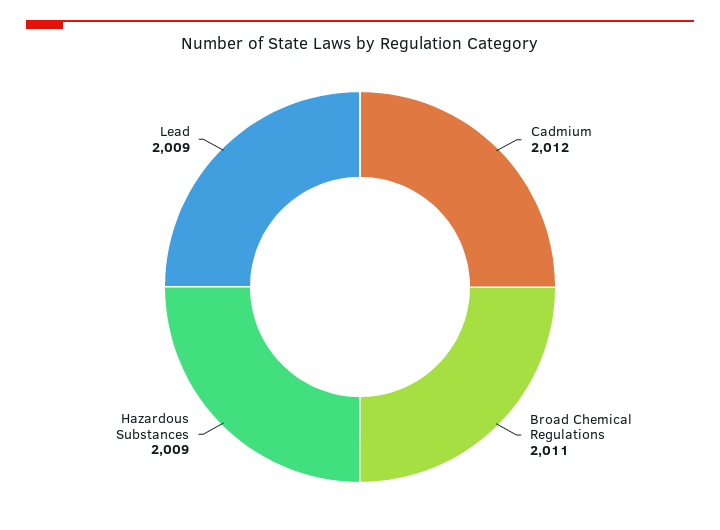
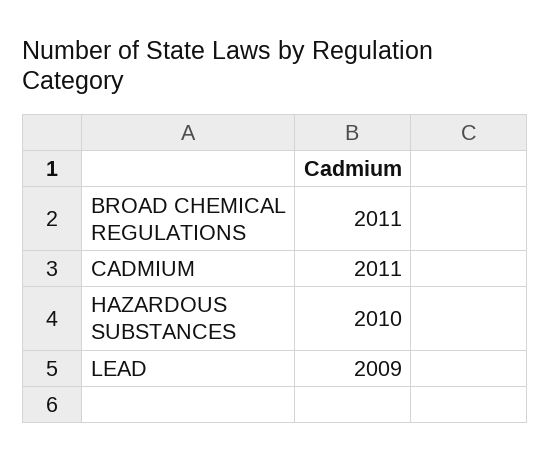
  {
-   "Cadmium": 2012,
+   "Cadmium": 2011,
    "Broad Chemical Regulations": 2011,
-   "Hazardous Substances": 2009,
+   "Hazardous Substances": 2010,
    "Lead": 2009
  }

